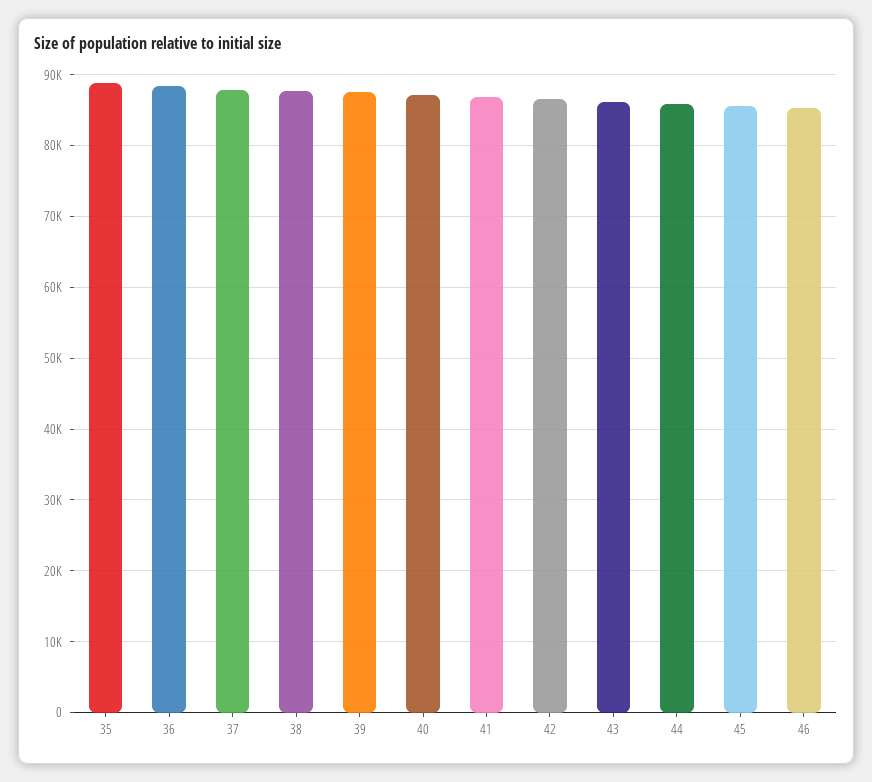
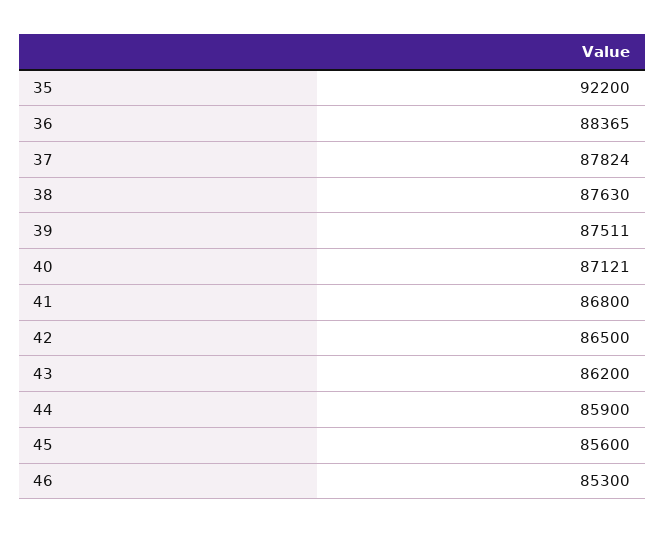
  {
-   "35": 89000,
+   "35": 92200,
    "36": 88365,
    "37": 87824,
    "38": 87630,
    "39": 87511,
    "40": 87121,
    "41": 86800,
    "42": 86500,
    "43": 86200,
    "44": 85900,
    "45": 85600,
    "46": 85300
  }

